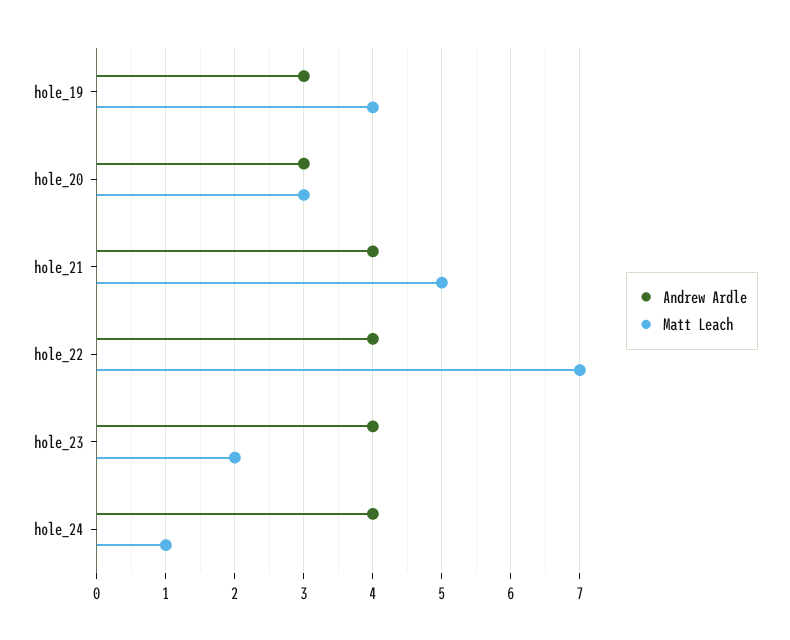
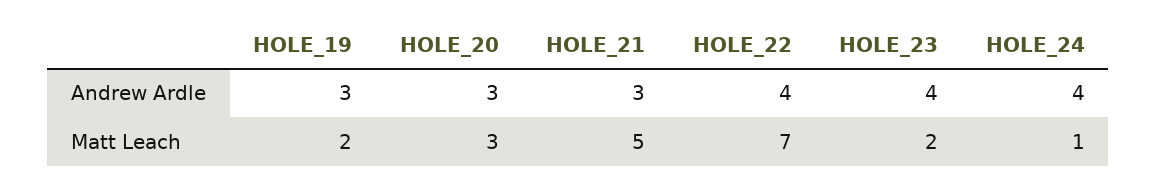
  {
    "Andrew Ardle": {
      "hole_19": 3,
      "hole_20": 3,
-     "hole_21": 4,
+     "hole_21": 3,
      "hole_22": 4,
      "hole_23": 4,
      "hole_24": 4
    },
    "Matt Leach": {
-     "hole_19": 4,
+     "hole_19": 2,
      "hole_20": 3,
      "hole_21": 5,
      "hole_22": 7,
      "hole_23": 2,
      "hole_24": 1
    }
  }

